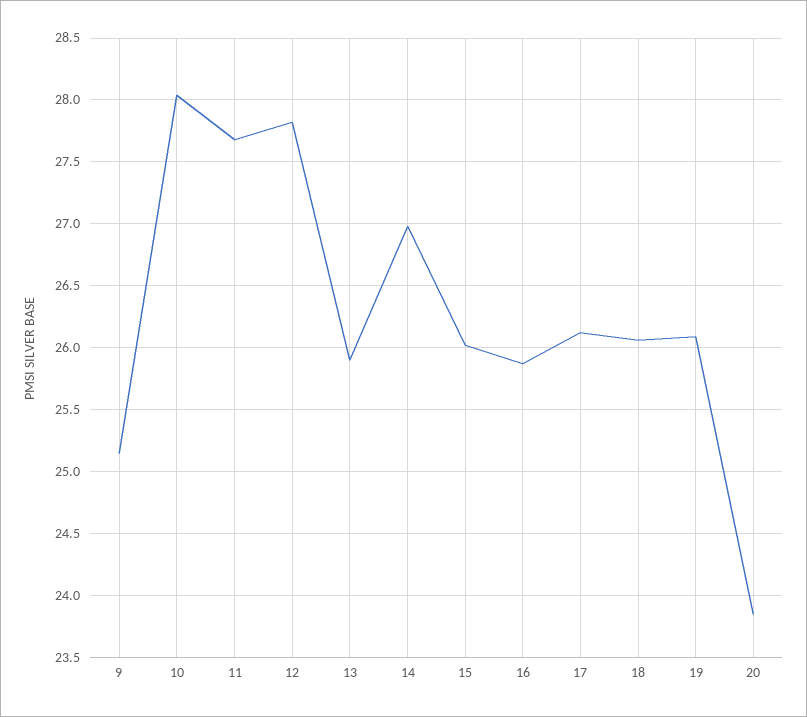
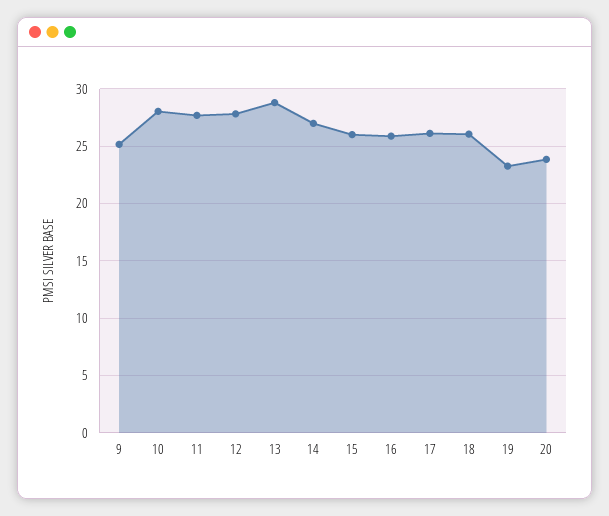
  {
    "9": 25.15,
    "10": 28.05,
    "11": 27.7,
    "12": 27.8,
-   "13": 25.9,
+   "13": 29,
    "14": 27,
    "15": 26,
    "16": 25.85,
    "17": 26.1,
    "18": 26.05,
-   "19": 26.1,
+   "19": 23,
    "20": 23.85
  }

